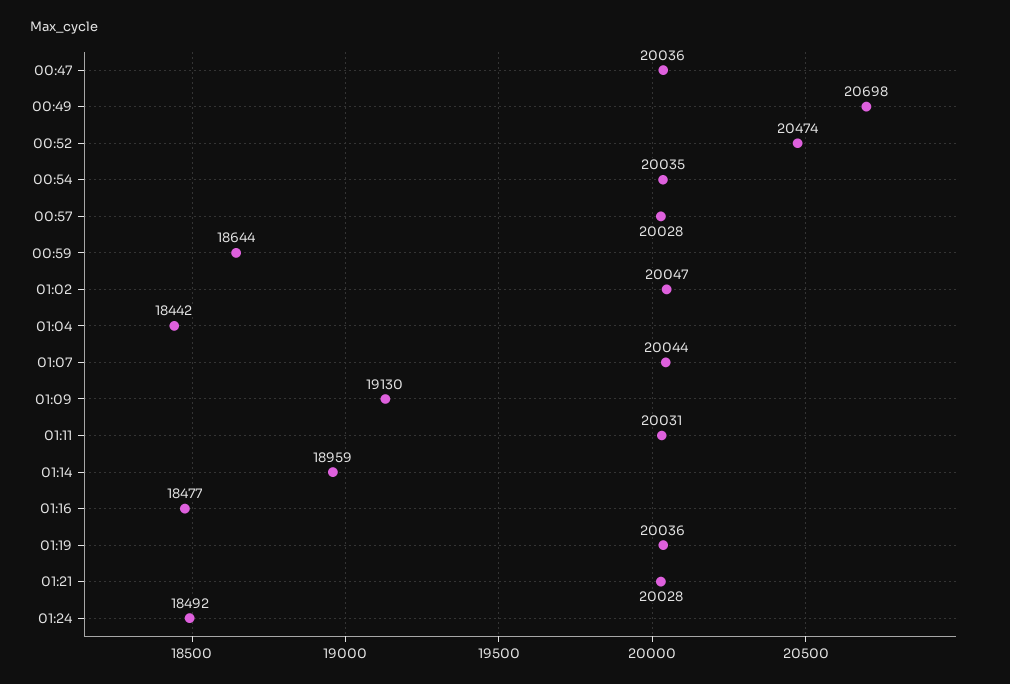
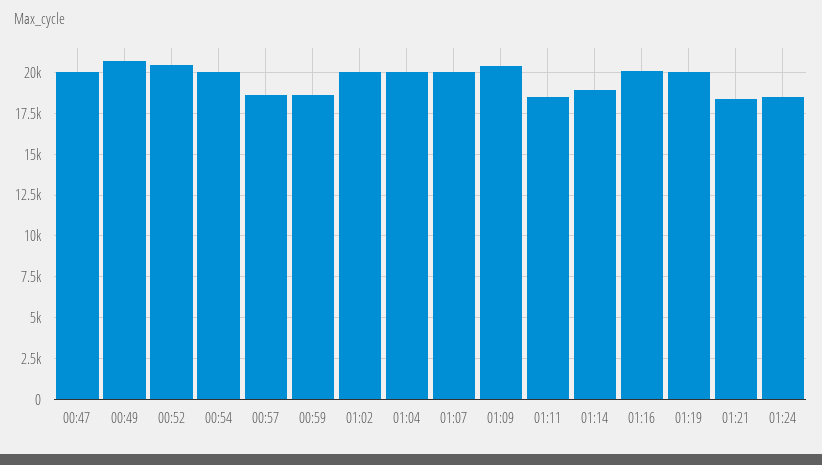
  {
    "00:47": 20036,
    "00:49": 20698,
    "00:52": 20474,
    "00:54": 20035,
-   "00:57": 20028,
+   "00:57": 18500,
    "00:59": 18644,
    "01:02": 20047,
-   "01:04": 18442,
+   "01:04": 20000,
    "01:07": 20044,
-   "01:09": 19130,
+   "01:09": 20500,
-   "01:11": 20031,
+   "01:11": 18500,
    "01:14": 18959,
-   "01:16": 18477,
+   "01:16": 20000,
    "01:19": 20036,
-   "01:21": 20028,
+   "01:21": 18500,
    "01:24": 18492
  }

